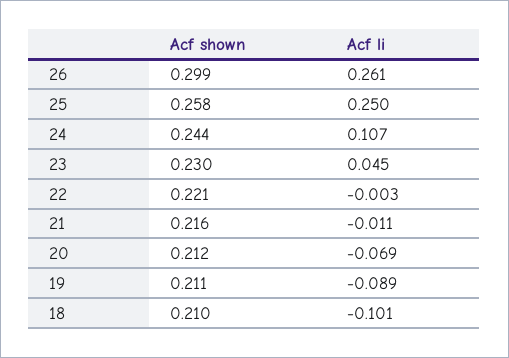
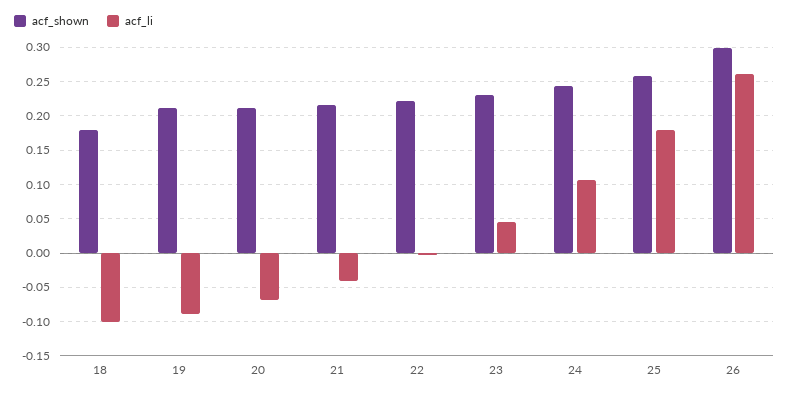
  {
    "Acf shown": {
      "26": 0.299,
      "25": 0.258,
      "24": 0.244,
      "23": 0.23,
      "22": 0.221,
      "21": 0.216,
      "20": 0.212,
      "19": 0.211,
-     "18": 0.21
+     "18": 0.18
    },
    "Acf li": {
      "26": 0.261,
-     "25": 0.25,
+     "25": 0.18,
      "24": 0.107,
      "23": 0.045,
      "22": -0.003,
-     "21": -0.011,
+     "21": -0.04,
      "20": -0.069,
      "19": -0.089,
      "18": -0.101
    }
  }

